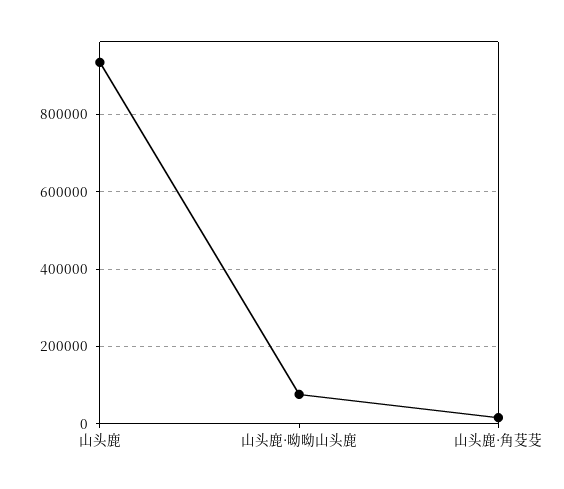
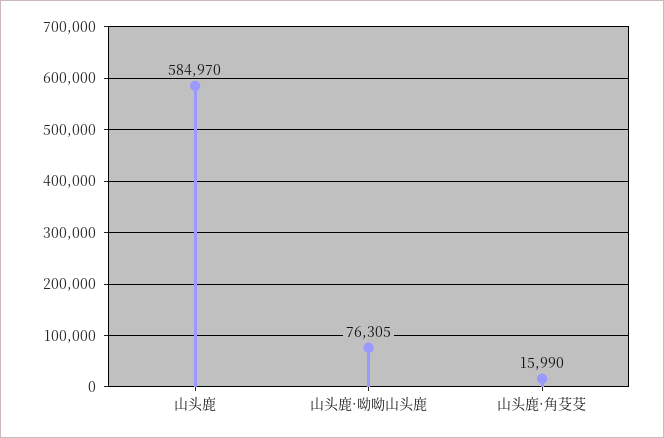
  {
-   "山头鹿": 940000,
+   "山头鹿": 584970,
    "山头鹿·呦呦山头鹿": 76305,
    "山头鹿·角芟芟": 15990
  }

